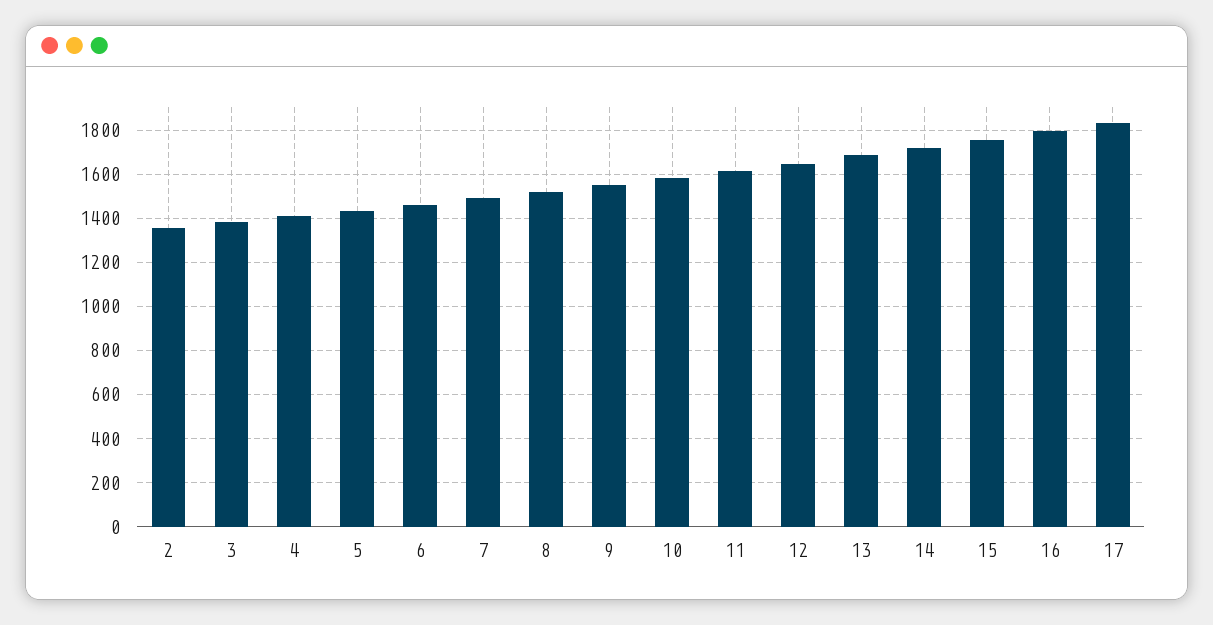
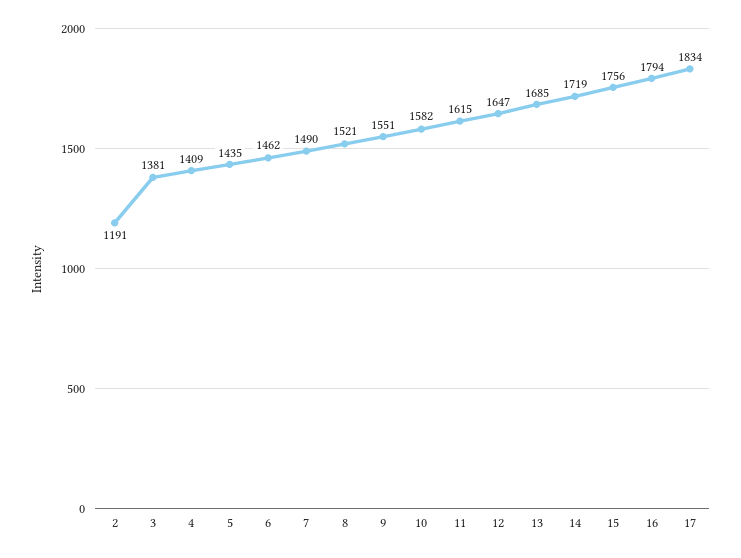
  {
-   "2": 1350,
+   "2": 1191,
    "3": 1381,
    "4": 1409,
    "5": 1435,
    "6": 1462,
    "7": 1490,
    "8": 1521,
    "9": 1551,
    "10": 1582,
    "11": 1615,
    "12": 1647,
    "13": 1685,
    "14": 1719,
    "15": 1756,
    "16": 1794,
    "17": 1834
  }

